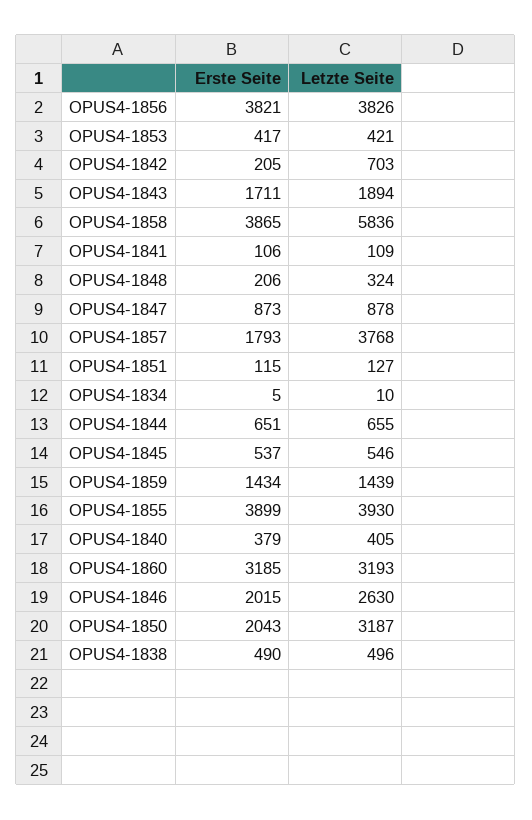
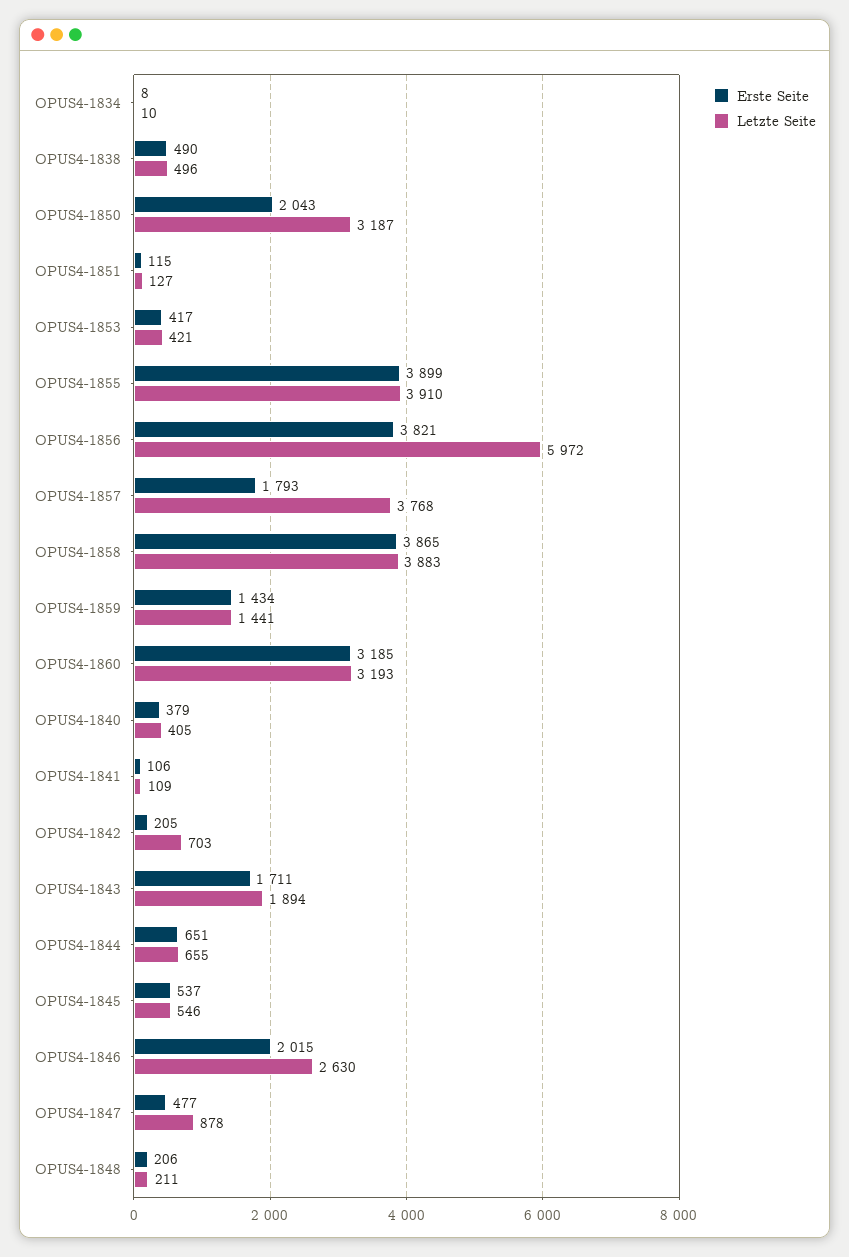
  {
    "Erste Seite": {
      "OPUS4-1856": 3821,
      "OPUS4-1853": 417,
      "OPUS4-1842": 205,
      "OPUS4-1843": 1711,
      "OPUS4-1858": 3865,
      "OPUS4-1841": 106,
      "OPUS4-1848": 206,
-     "OPUS4-1847": 873,
+     "OPUS4-1847": 477,
      "OPUS4-1857": 1793,
      "OPUS4-1851": 115,
-     "OPUS4-1834": 5,
+     "OPUS4-1834": 8,
      "OPUS4-1844": 651,
      "OPUS4-1845": 537,
      "OPUS4-1859": 1434,
      "OPUS4-1855": 3899,
      "OPUS4-1840": 379,
      "OPUS4-1860": 3185,
      "OPUS4-1846": 2015,
      "OPUS4-1850": 2043,
      "OPUS4-1838": 490
    },
    "Letzte Seite": {
-     "OPUS4-1856": 3826,
+     "OPUS4-1856": 5972,
      "OPUS4-1853": 421,
      "OPUS4-1842": 703,
      "OPUS4-1843": 1894,
-     "OPUS4-1858": 5836,
+     "OPUS4-1858": 3883,
      "OPUS4-1841": 109,
-     "OPUS4-1848": 324,
+     "OPUS4-1848": 211,
      "OPUS4-1847": 878,
      "OPUS4-1857": 3768,
      "OPUS4-1851": 127,
      "OPUS4-1834": 10,
      "OPUS4-1844": 655,
      "OPUS4-1845": 546,
-     "OPUS4-1859": 1439,
+     "OPUS4-1859": 1441,
-     "OPUS4-1855": 3930,
+     "OPUS4-1855": 3910,
      "OPUS4-1840": 405,
      "OPUS4-1860": 3193,
      "OPUS4-1846": 2630,
      "OPUS4-1850": 3187,
      "OPUS4-1838": 496
    }
  }

